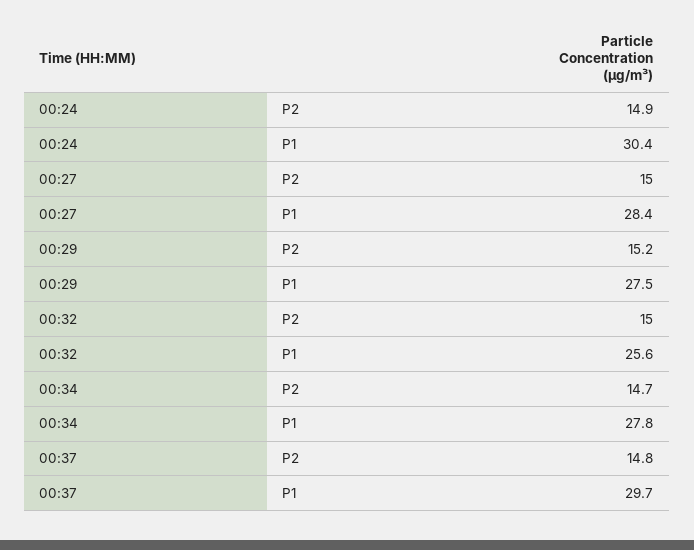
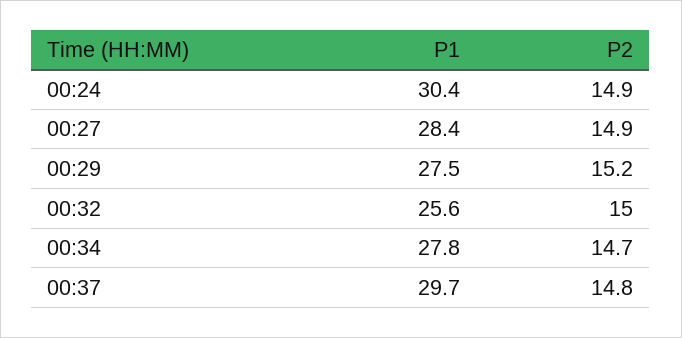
  {
    "00:24": {
      "P2": 14.9,
      "P1": 30.4
    },
    "00:27": {
-     "P2": 15,
+     "P2": 14.9,
      "P1": 28.4
    },
    "00:29": {
      "P2": 15.2,
      "P1": 27.5
    },
    "00:32": {
      "P2": 15,
      "P1": 25.6
    },
    "00:34": {
      "P2": 14.7,
      "P1": 27.8
    },
    "00:37": {
      "P2": 14.8,
      "P1": 29.7
    }
  }

